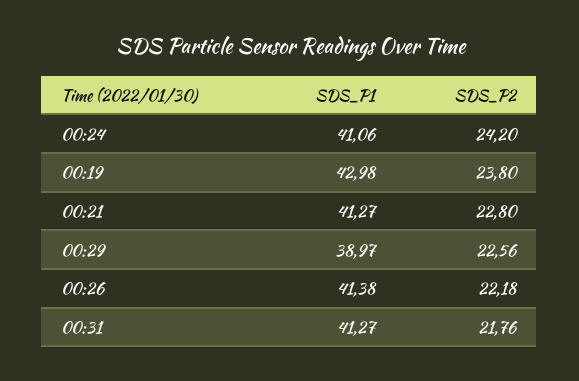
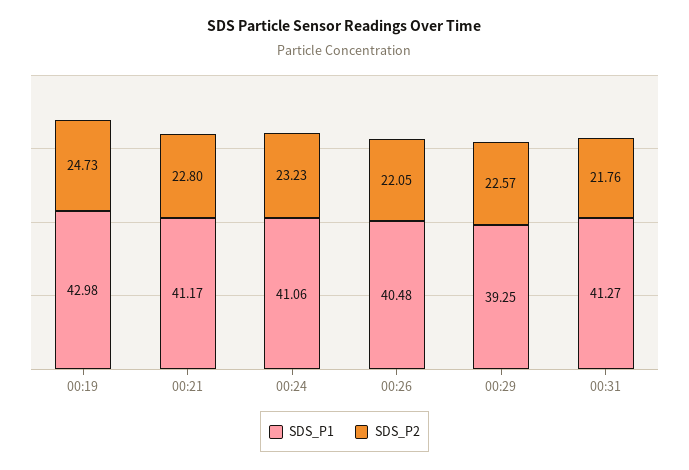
  {
    "SDS_P1": {
      "00:24": 41.06,
      "00:19": 42.98,
-     "00:21": 41.27,
+     "00:21": 41.17,
-     "00:29": 38.97,
+     "00:29": 39.25,
-     "00:26": 41.38,
+     "00:26": 40.48,
      "00:31": 41.27
    },
    "SDS_P2": {
-     "00:24": 24.2,
+     "00:24": 23.23,
-     "00:19": 23.8,
+     "00:19": 24.73,
      "00:21": 22.8,
-     "00:29": 22.56,
+     "00:29": 22.57,
-     "00:26": 22.18,
+     "00:26": 22.05,
      "00:31": 21.76
    }
  }

